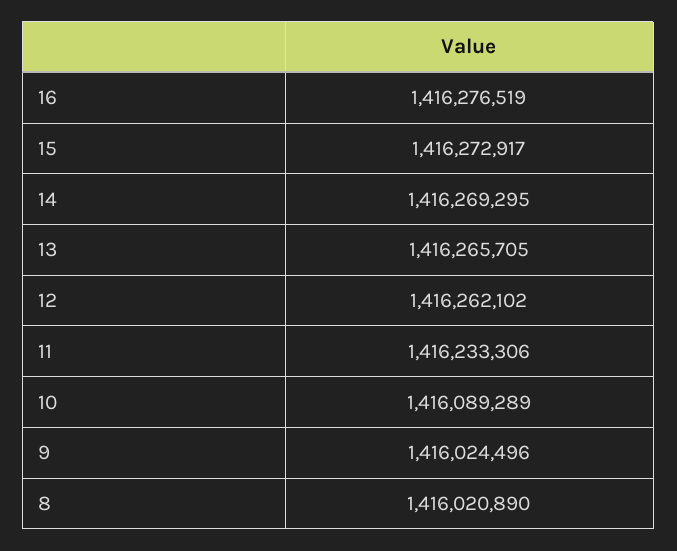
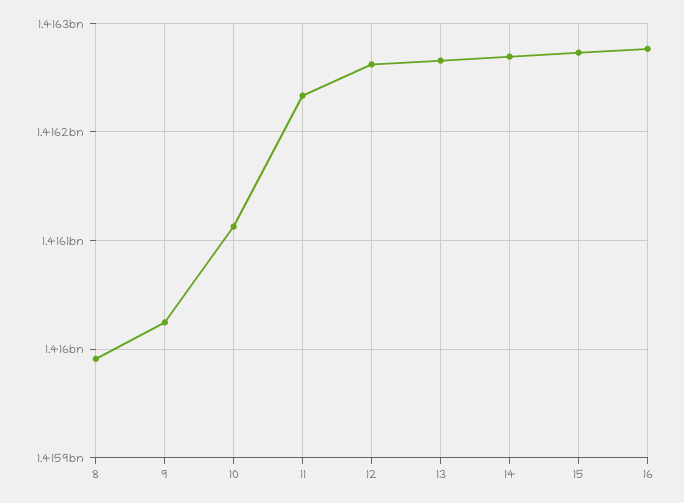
  {
    "16": 1416276519,
    "15": 1416272917,
    "14": 1416269295,
    "13": 1416265705,
    "12": 1416262102,
    "11": 1416233306,
-   "10": 1416089289,
+   "10": 1416110000,
    "9": 1416024496,
-   "8": 1416020890
+   "8": 1415990000
  }

